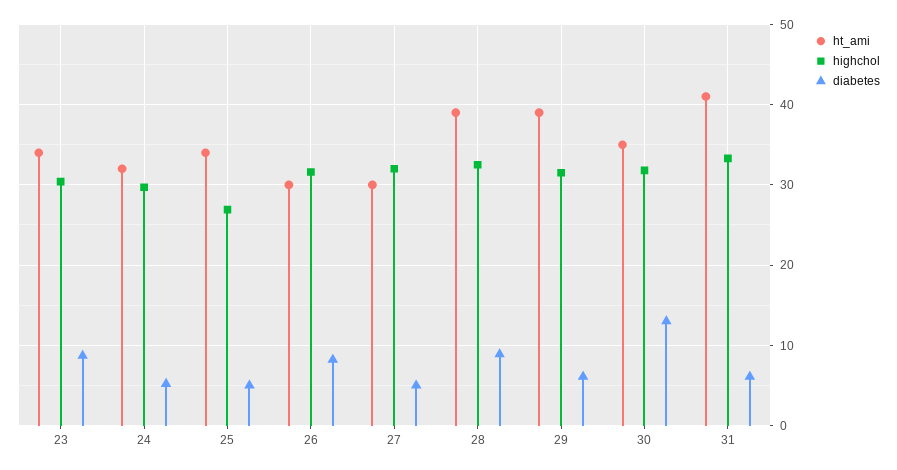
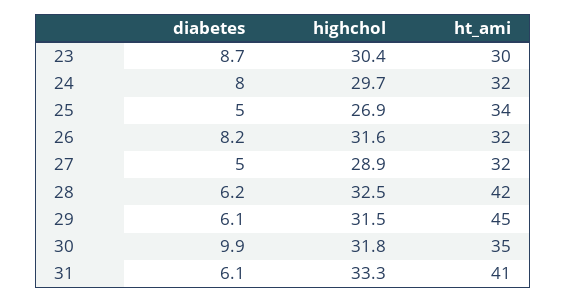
  {
    "ht_ami": {
-     "23": 34,
+     "23": 30,
      "24": 32,
      "25": 34,
-     "26": 30,
+     "26": 32,
-     "27": 30,
+     "27": 32,
-     "28": 39,
+     "28": 42,
-     "29": 39,
+     "29": 45,
      "30": 35,
      "31": 41
    },
    "highchol": {
      "23": 30.4,
      "24": 29.7,
      "25": 26.9,
      "26": 31.6,
-     "27": 32,
+     "27": 28.9,
      "28": 32.5,
      "29": 31.5,
      "30": 31.8,
      "31": 33.3
    },
    "diabetes": {
      "23": 8.7,
-     "24": 5,
+     "24": 8,
      "25": 5,
      "26": 8.2,
      "27": 5,
-     "28": 9,
+     "28": 6.2,
      "29": 6.1,
-     "30": 13,
+     "30": 9.9,
      "31": 6.1
    }
  }

